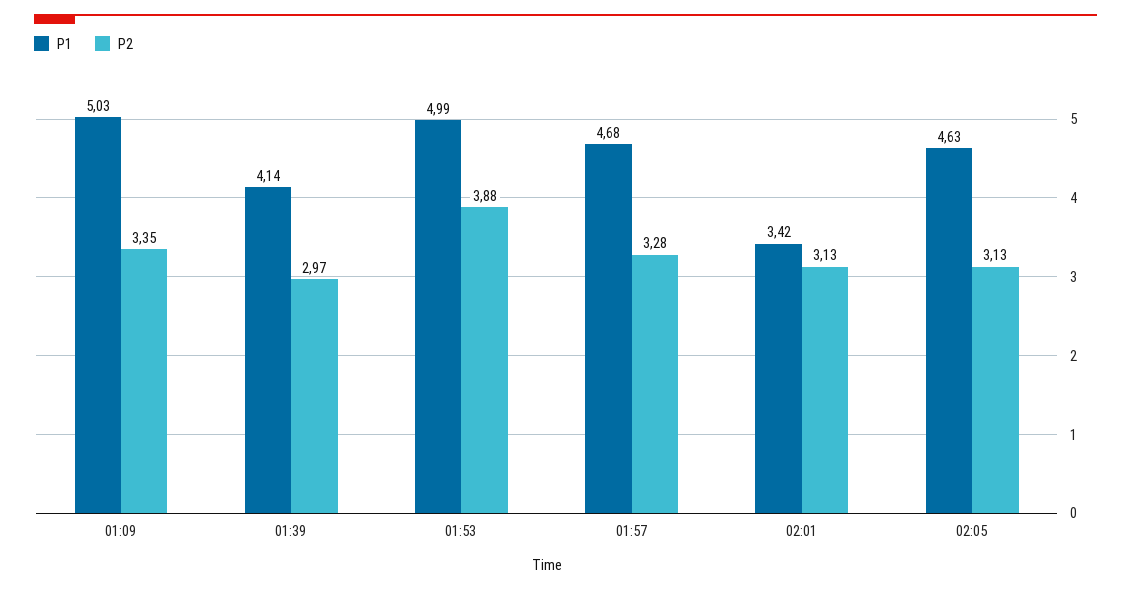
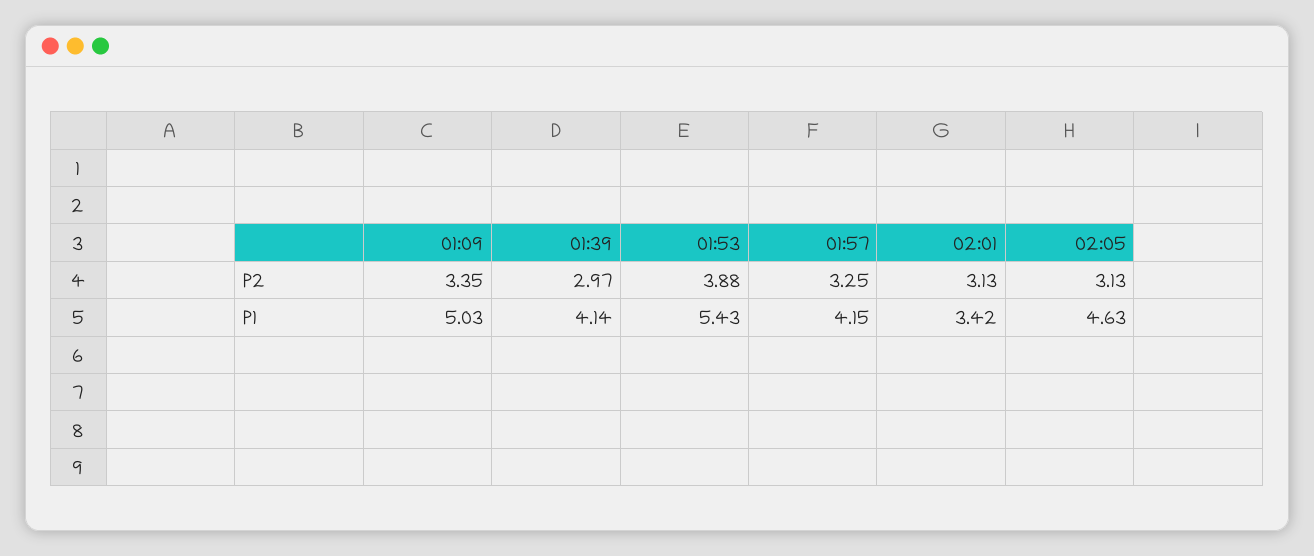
  {
    "P1": {
      "01:09": 5.03,
      "01:39": 4.14,
-     "01:53": 4.99,
+     "01:53": 5.43,
-     "01:57": 4.68,
+     "01:57": 4.15,
      "02:01": 3.42,
      "02:05": 4.63
    },
    "P2": {
      "01:09": 3.35,
      "01:39": 2.97,
      "01:53": 3.88,
-     "01:57": 3.28,
+     "01:57": 3.25,
      "02:01": 3.13,
      "02:05": 3.13
    }
  }

